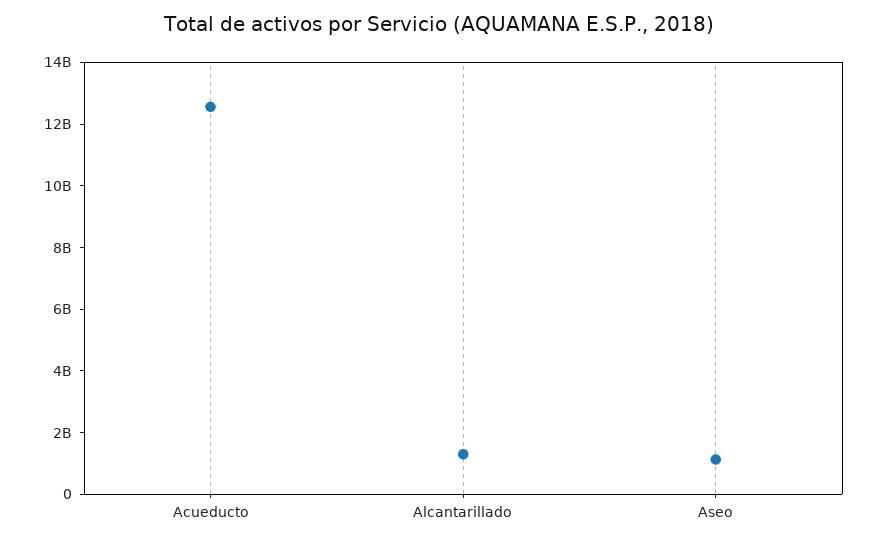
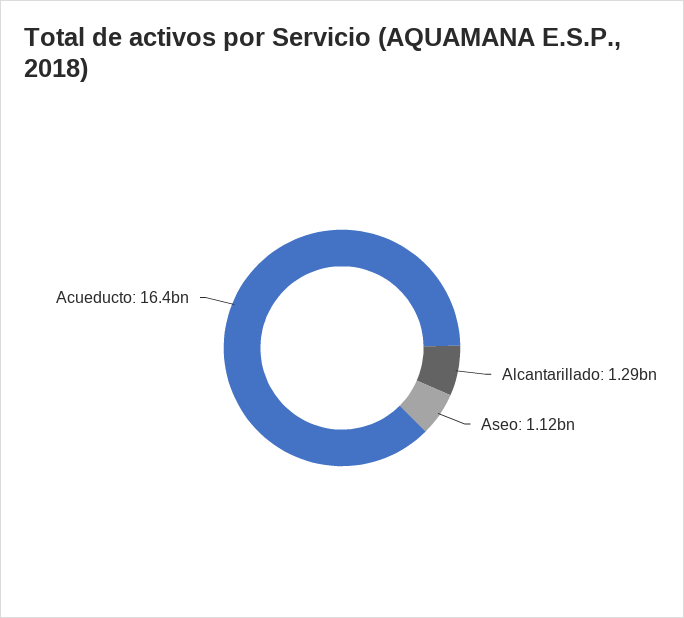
  {
-   "Acueducto": 12500000000,
+   "Acueducto": 16400000000,
    "Alcantarillado": 1290000000,
    "Aseo": 1120000000
  }

